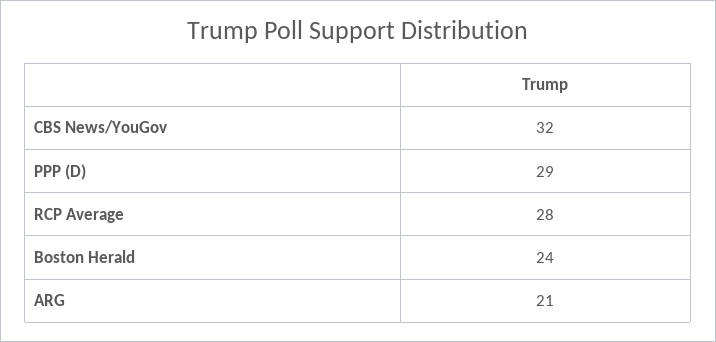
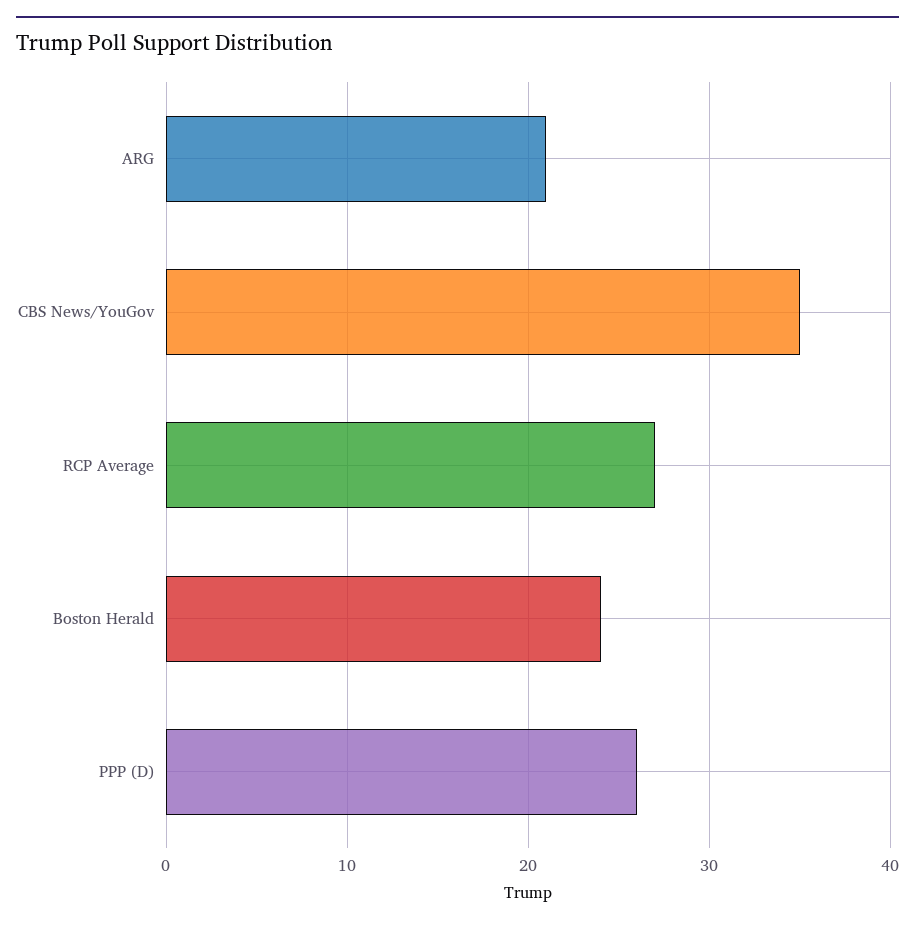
  {
-   "CBS News/YouGov": 32,
+   "CBS News/YouGov": 35,
-   "PPP (D)": 29,
+   "PPP (D)": 26,
-   "RCP Average": 28,
+   "RCP Average": 27,
    "Boston Herald": 24,
    "ARG": 21
  }

